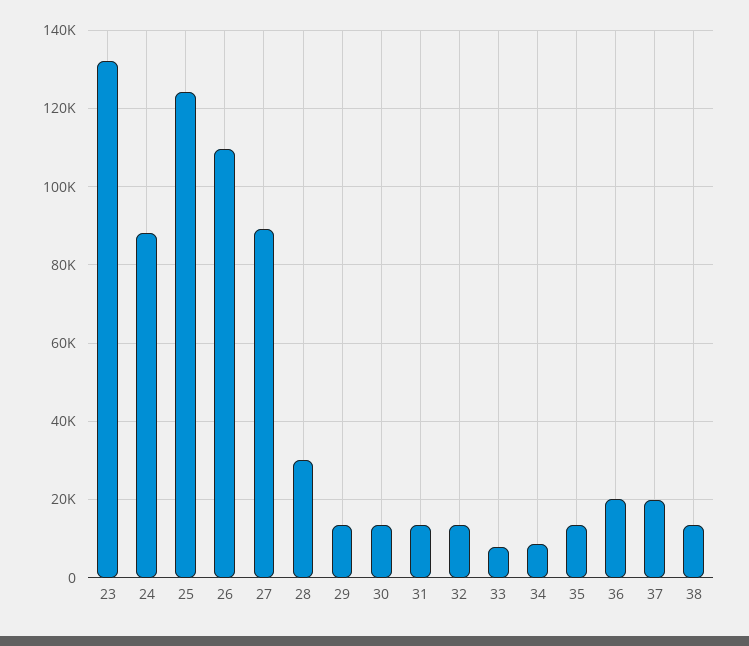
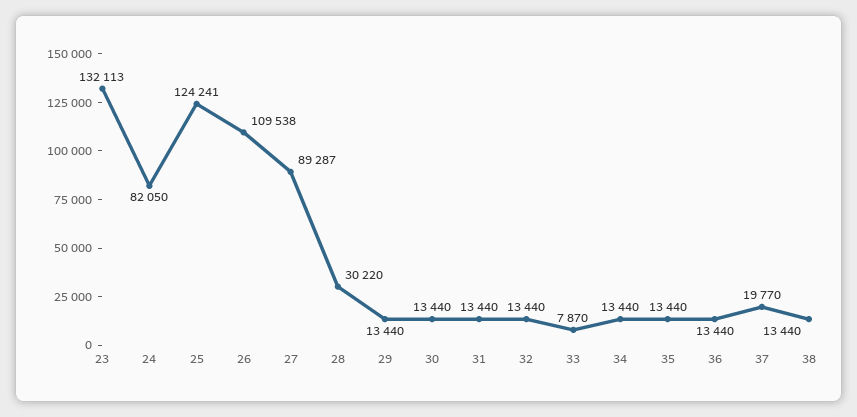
  {
    "23": 132113,
-   "24": 88000,
+   "24": 82050,
    "25": 124241,
    "26": 109538,
    "27": 89287,
    "28": 30220,
    "29": 13440,
    "30": 13440,
    "31": 13440,
    "32": 13440,
    "33": 7870,
-   "34": 8000,
+   "34": 13440,
    "35": 13440,
-   "36": 20000,
+   "36": 13440,
    "37": 19770,
    "38": 13440
  }

